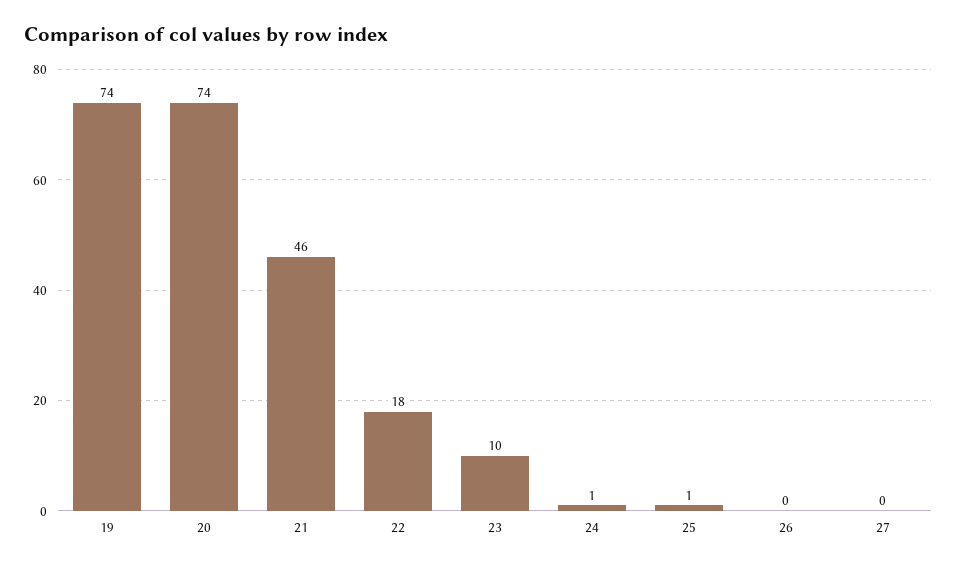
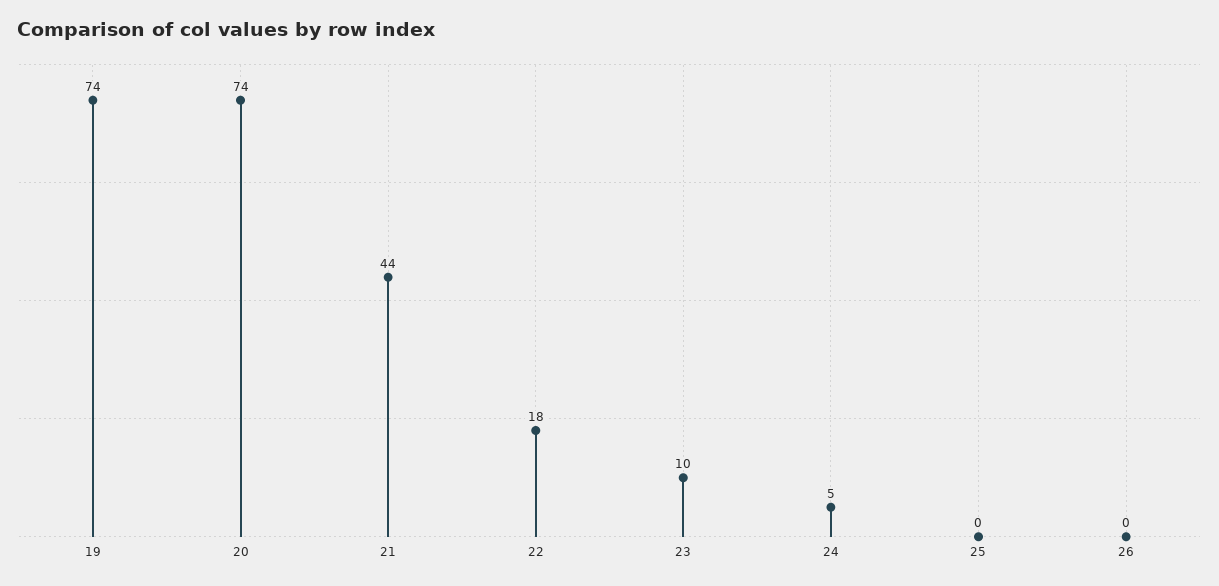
  {
    "19": 74,
    "20": 74,
-   "21": 46,
+   "21": 44,
    "22": 18,
    "23": 10,
-   "24": 1,
+   "24": 5,
-   "25": 1,
+   "25": 0,
-   "26": 0,
+   "26": 0
-   "27": 0
  }

